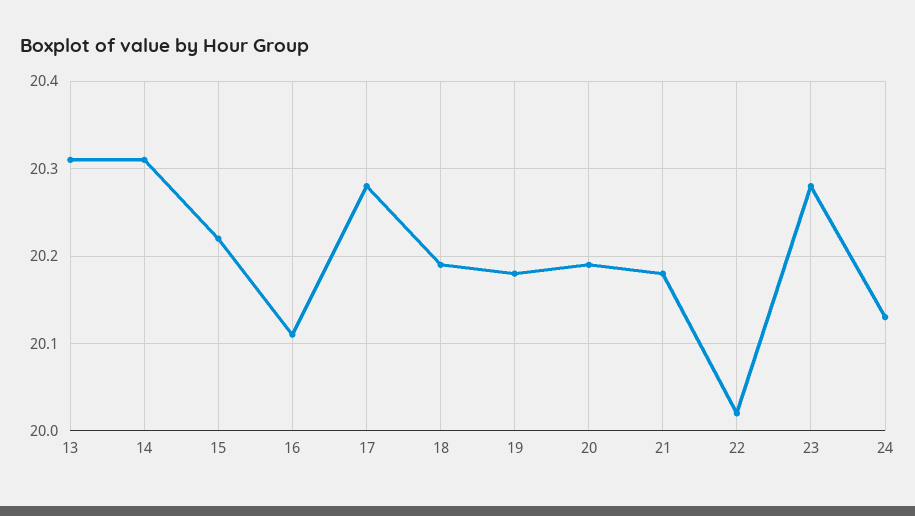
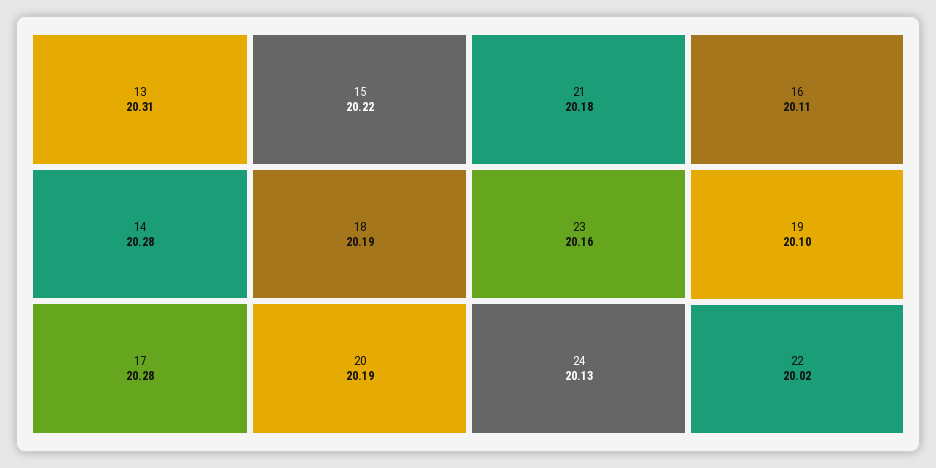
  {
    "13": 20.31,
-   "14": 20.31,
+   "14": 20.28,
    "15": 20.22,
    "16": 20.11,
    "17": 20.28,
    "18": 20.19,
-   "19": 20.18,
+   "19": 20.1,
    "20": 20.19,
    "21": 20.18,
    "22": 20.02,
-   "23": 20.28,
+   "23": 20.16,
    "24": 20.13
  }

